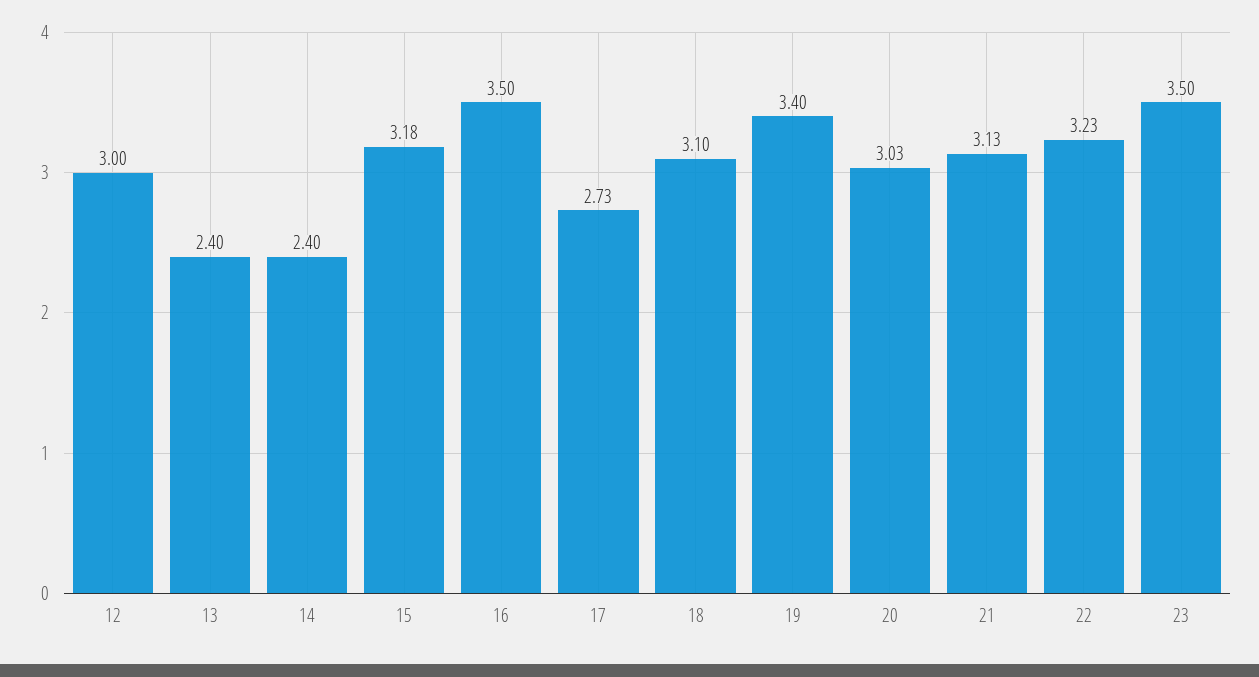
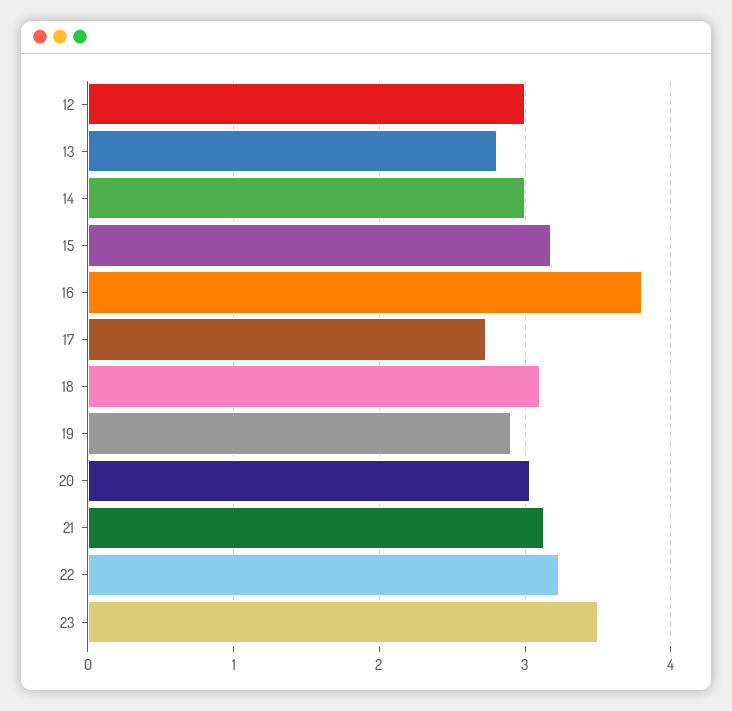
  {
    "12": 3,
-   "13": 2.4,
+   "13": 2.8,
-   "14": 2.4,
+   "14": 3,
    "15": 3.18,
-   "16": 3.5,
+   "16": 3.8,
    "17": 2.73,
    "18": 3.1,
-   "19": 3.4,
+   "19": 2.9,
    "20": 3.03,
    "21": 3.13,
    "22": 3.23,
    "23": 3.5
  }

